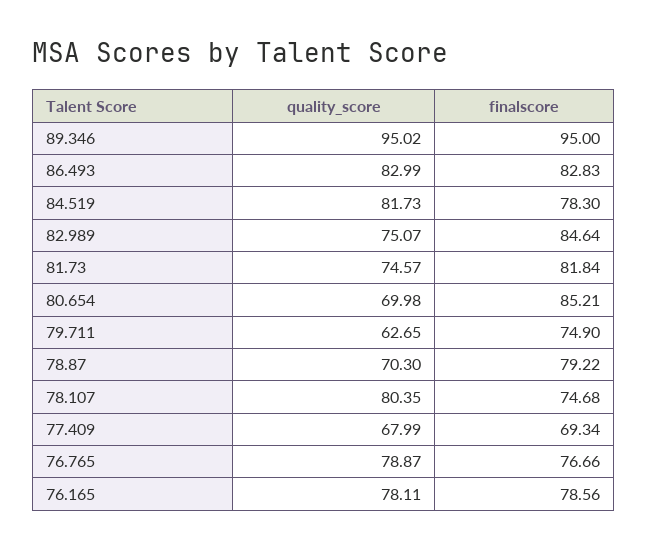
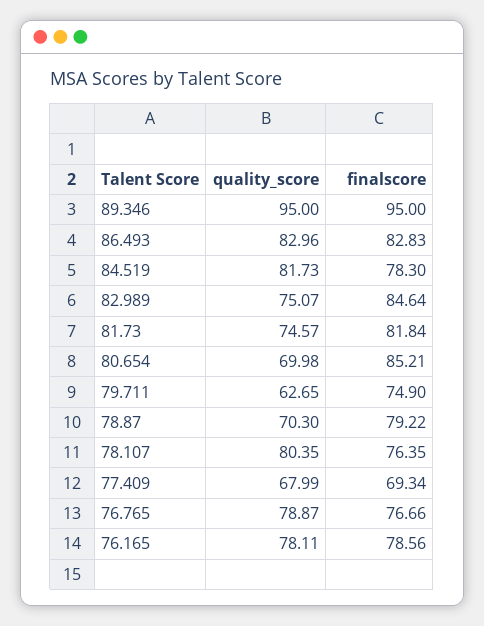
  {
    "quality_score": {
-     "89.346": 95.02,
+     "89.346": 95,
-     "86.493": 82.99,
+     "86.493": 82.96,
      "84.519": 81.73,
      "82.989": 75.07,
      "81.73": 74.57,
      "80.654": 69.98,
      "79.711": 62.65,
      "78.87": 70.3,
      "78.107": 80.35,
      "77.409": 67.99,
      "76.765": 78.87,
      "76.165": 78.11
    },
    "finalscore": {
      "89.346": 95,
      "86.493": 82.83,
      "84.519": 78.3,
      "82.989": 84.64,
      "81.73": 81.84,
      "80.654": 85.21,
      "79.711": 74.9,
      "78.87": 79.22,
-     "78.107": 74.68,
+     "78.107": 76.35,
      "77.409": 69.34,
      "76.765": 76.66,
      "76.165": 78.56
    }
  }

